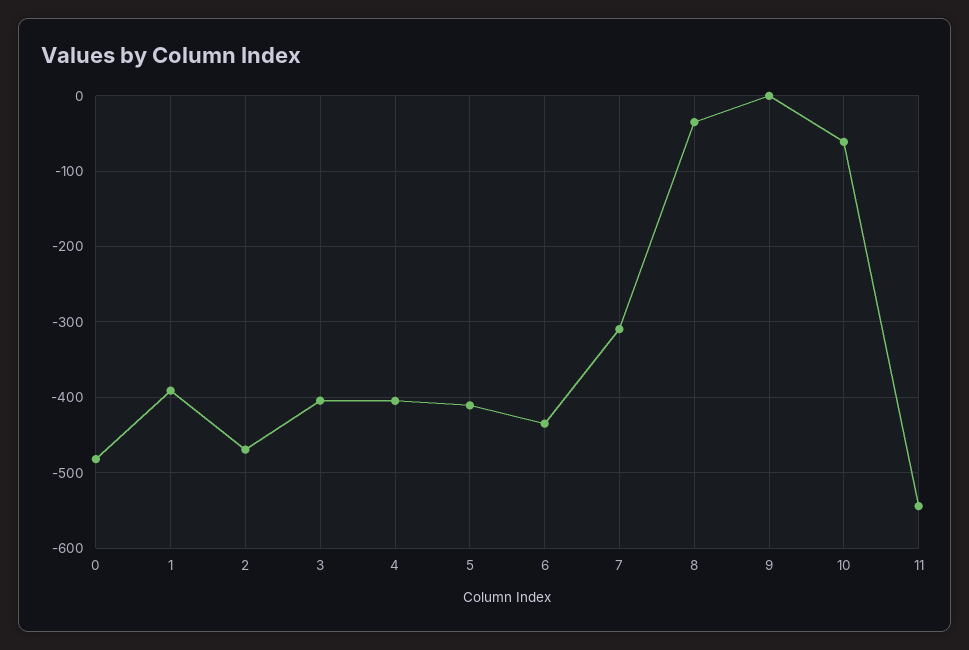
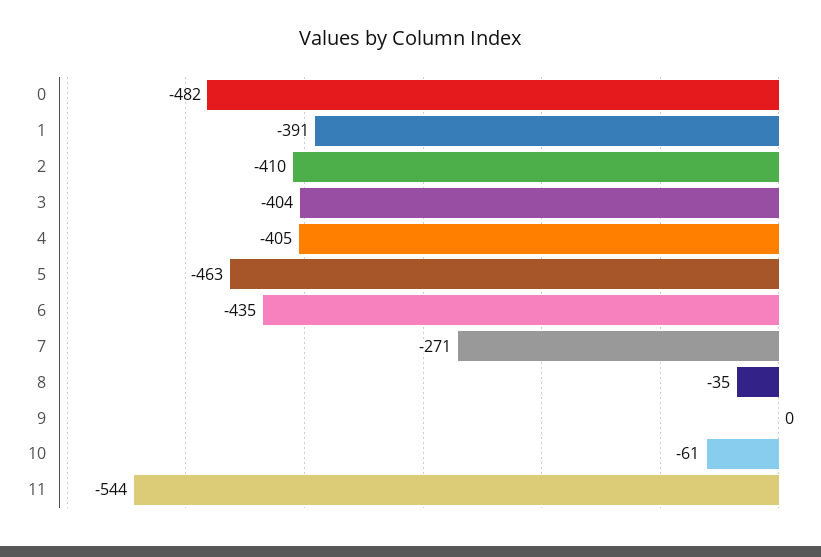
  {
    "0": -482,
    "1": -391,
-   "2": -470,
+   "2": -410,
    "3": -404,
    "4": -405,
-   "5": -410,
+   "5": -463,
    "6": -435,
-   "7": -310,
+   "7": -271,
    "8": -35,
    "9": 0,
    "10": -61,
    "11": -544
  }

